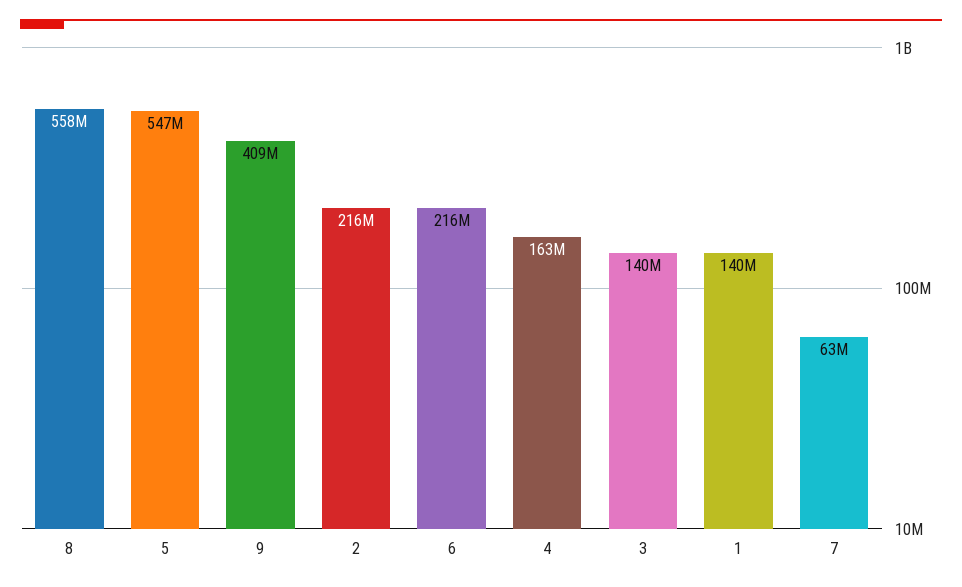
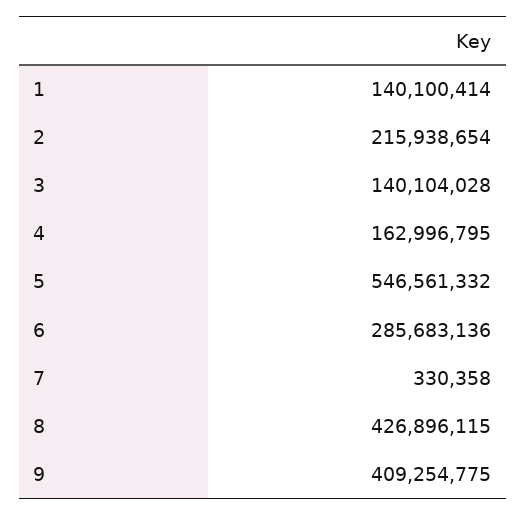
  {
-   "8": 558000000,
+   "8": 426896115,
    "5": 546561332,
    "9": 409254775,
    "2": 215938654,
-   "6": 216000000,
+   "6": 285683136,
    "4": 162996795,
    "3": 140104028,
    "1": 140100414,
-   "7": 63000000
+   "7": 330358
  }

